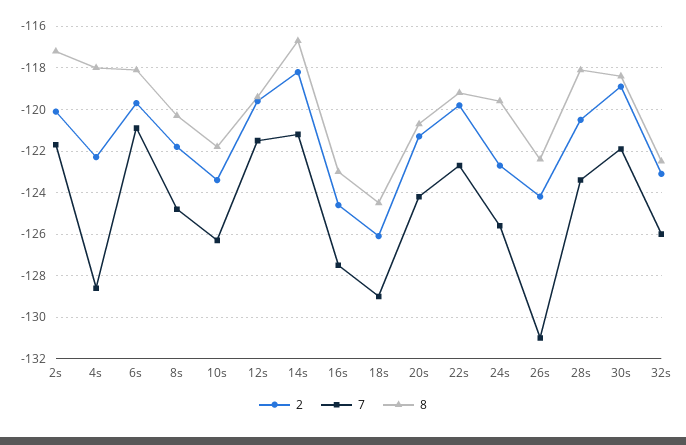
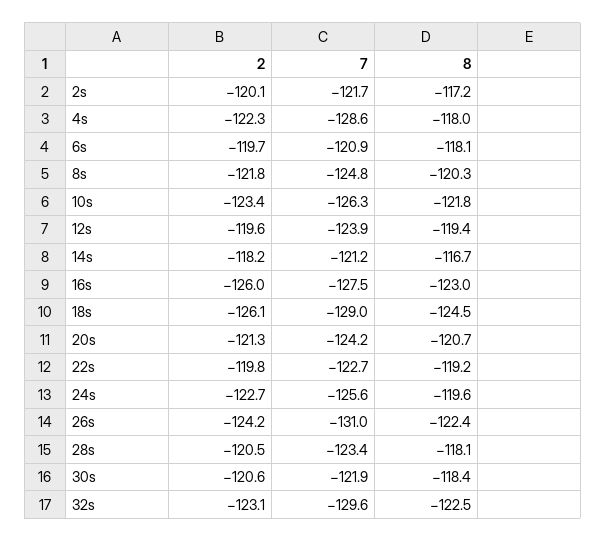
  {
    "2": {
      "2s": -120.1,
      "4s": -122.3,
      "6s": -119.7,
      "8s": -121.8,
      "10s": -123.4,
      "12s": -119.6,
      "14s": -118.2,
-     "16s": -124.5,
+     "16s": -126,
      "18s": -126.1,
      "20s": -121.3,
      "22s": -119.8,
      "24s": -122.7,
      "26s": -124.2,
      "28s": -120.5,
-     "30s": -119,
+     "30s": -120.6,
      "32s": -123.1
    },
    "7": {
      "2s": -121.7,
      "4s": -128.6,
      "6s": -120.9,
      "8s": -124.8,
      "10s": -126.3,
-     "12s": -121.5,
+     "12s": -123.9,
      "14s": -121.2,
      "16s": -127.5,
      "18s": -129,
      "20s": -124.2,
      "22s": -122.7,
      "24s": -125.6,
      "26s": -131,
      "28s": -123.4,
      "30s": -121.9,
-     "32s": -126
+     "32s": -129.6
    },
    "8": {
      "2s": -117.2,
      "4s": -118,
      "6s": -118.1,
      "8s": -120.3,
      "10s": -121.8,
      "12s": -119.4,
      "14s": -116.7,
      "16s": -123,
      "18s": -124.5,
      "20s": -120.7,
      "22s": -119.2,
      "24s": -119.6,
      "26s": -122.4,
      "28s": -118.1,
      "30s": -118.4,
      "32s": -122.5
    }
  }

